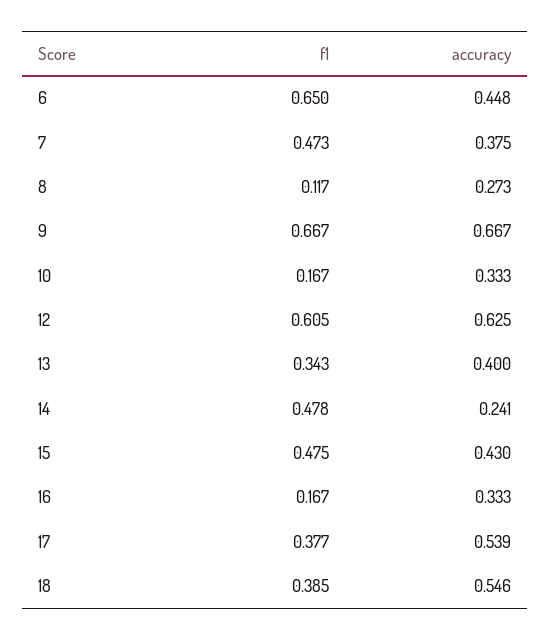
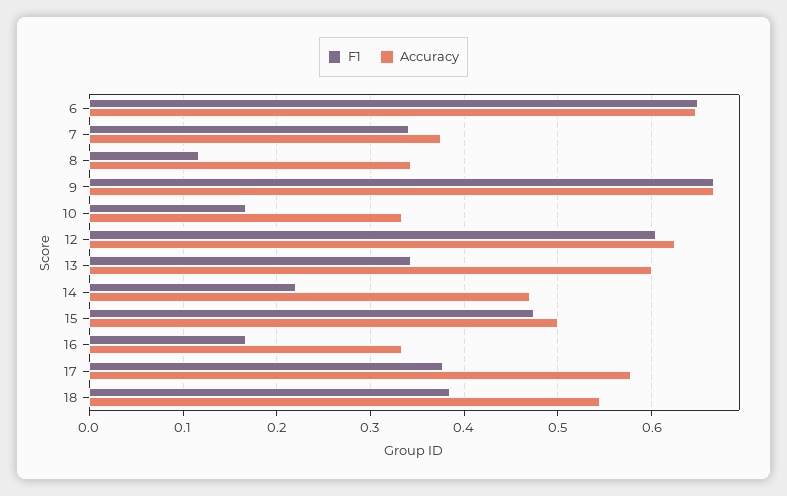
  {
    "f1": {
      "6": 0.65,
-     "7": 0.473,
+     "7": 0.34,
      "8": 0.117,
      "9": 0.667,
      "10": 0.167,
      "12": 0.605,
      "13": 0.343,
-     "14": 0.478,
+     "14": 0.22,
      "15": 0.475,
      "16": 0.167,
      "17": 0.377,
      "18": 0.385
    },
    "accuracy": {
-     "6": 0.448,
+     "6": 0.65,
      "7": 0.375,
-     "8": 0.273,
+     "8": 0.34,
      "9": 0.667,
      "10": 0.333,
      "12": 0.625,
-     "13": 0.4,
+     "13": 0.6,
-     "14": 0.241,
+     "14": 0.47,
-     "15": 0.43,
+     "15": 0.5,
      "16": 0.333,
-     "17": 0.539,
+     "17": 0.58,
      "18": 0.546
    }
  }

